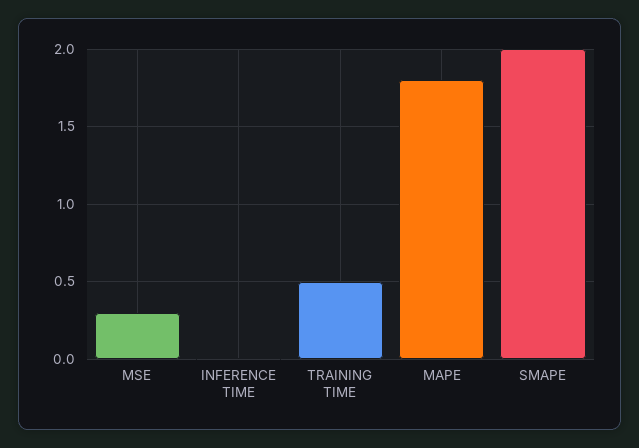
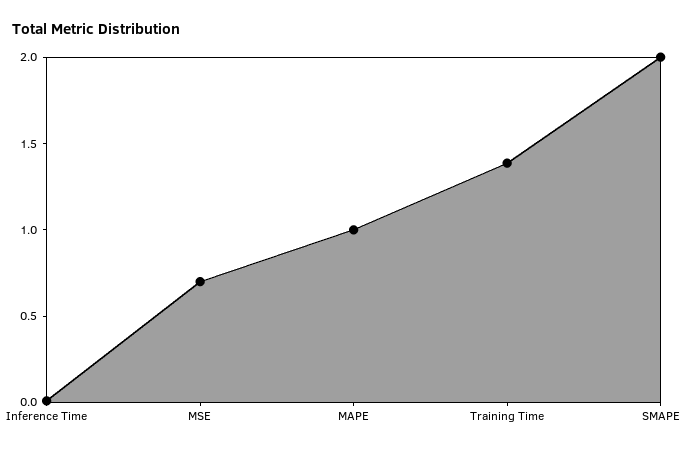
  {
-   "MSE": 0.3,
+   "MSE": 0.7,
    "INFERENCE TIME": 0,
-   "TRAINING TIME": 0.5,
+   "TRAINING TIME": 1.4,
-   "MAPE": 1.8,
+   "MAPE": 1,
    "SMAPE": 2
  }

